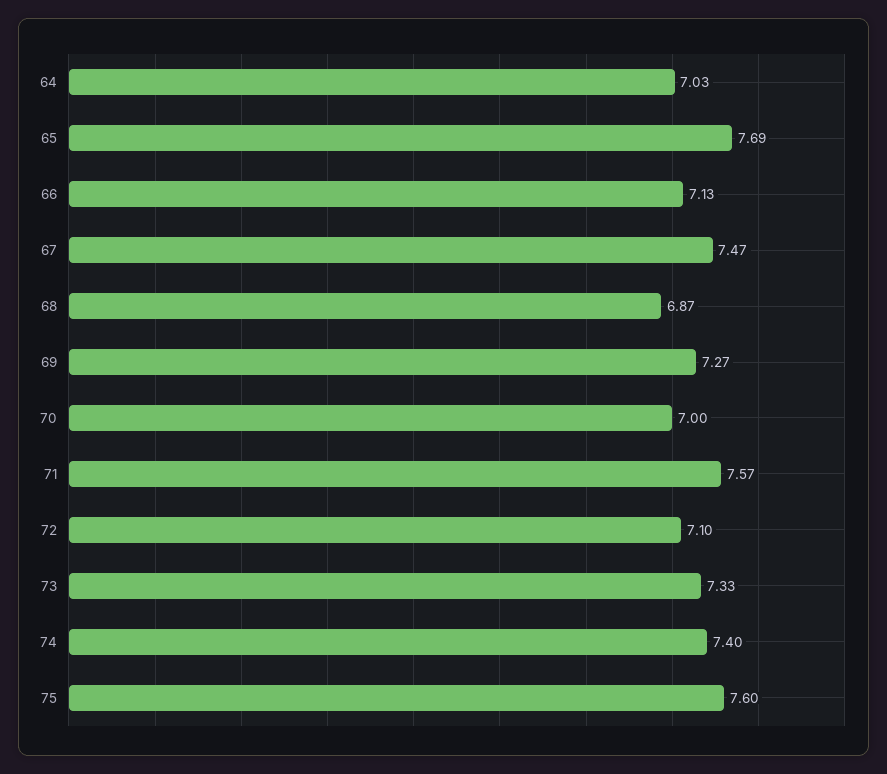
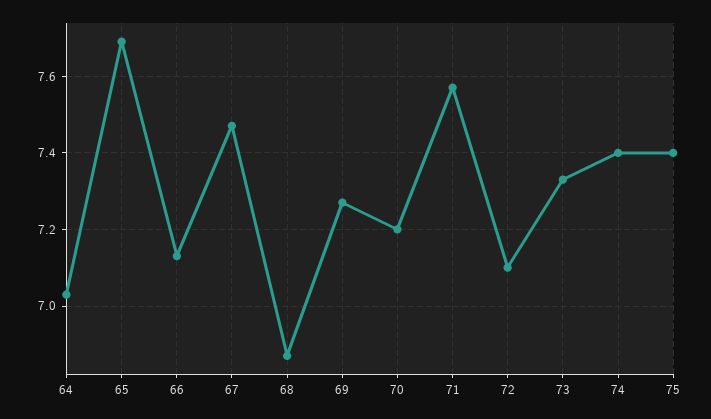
  {
    "64": 7.03,
    "65": 7.69,
    "66": 7.13,
    "67": 7.47,
    "68": 6.87,
    "69": 7.27,
-   "70": 7,
+   "70": 7.2,
    "71": 7.57,
    "72": 7.1,
    "73": 7.33,
    "74": 7.4,
-   "75": 7.6
+   "75": 7.4
  }

